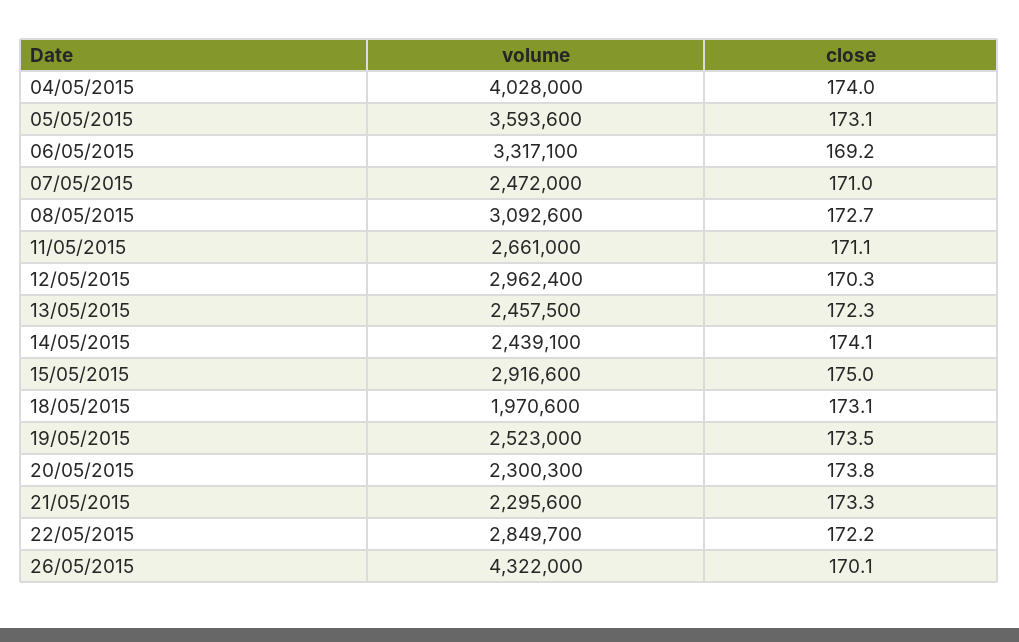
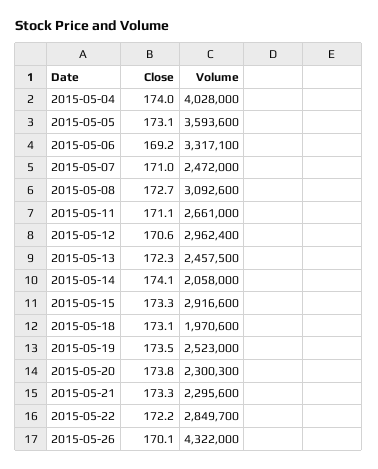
  {
    "volume": {
      "04/05/2015": 4028000,
      "05/05/2015": 3593600,
      "06/05/2015": 3317100,
      "07/05/2015": 2472000,
      "08/05/2015": 3092600,
      "11/05/2015": 2661000,
      "12/05/2015": 2962400,
      "13/05/2015": 2457500,
-     "14/05/2015": 2439100,
+     "14/05/2015": 2058000,
      "15/05/2015": 2916600,
      "18/05/2015": 1970600,
      "19/05/2015": 2523000,
      "20/05/2015": 2300300,
      "21/05/2015": 2295600,
      "22/05/2015": 2849700,
      "26/05/2015": 4322000
    },
    "close": {
      "04/05/2015": 174,
      "05/05/2015": 173.1,
      "06/05/2015": 169.2,
      "07/05/2015": 171,
      "08/05/2015": 172.7,
      "11/05/2015": 171.1,
-     "12/05/2015": 170.3,
+     "12/05/2015": 170.6,
      "13/05/2015": 172.3,
      "14/05/2015": 174.1,
-     "15/05/2015": 175,
+     "15/05/2015": 173.3,
      "18/05/2015": 173.1,
      "19/05/2015": 173.5,
      "20/05/2015": 173.8,
      "21/05/2015": 173.3,
      "22/05/2015": 172.2,
      "26/05/2015": 170.1
    }
  }

